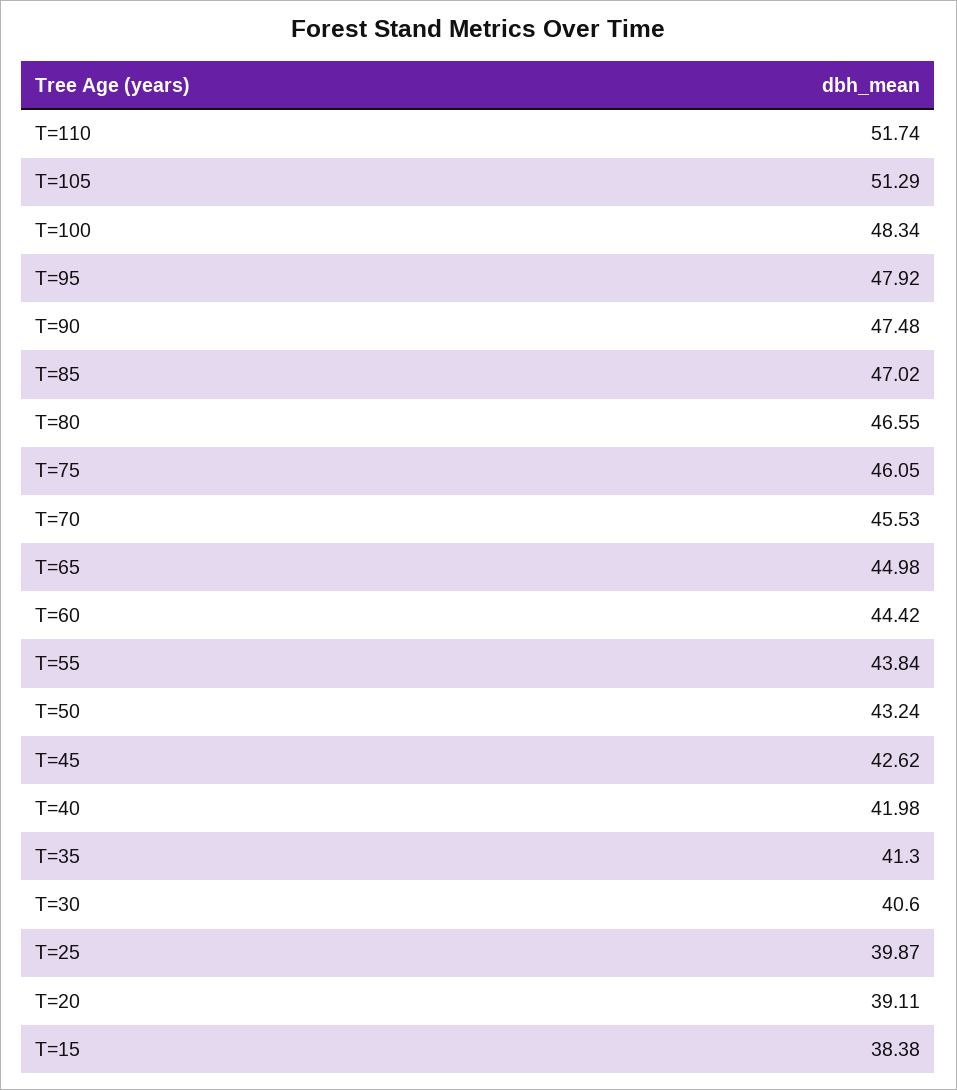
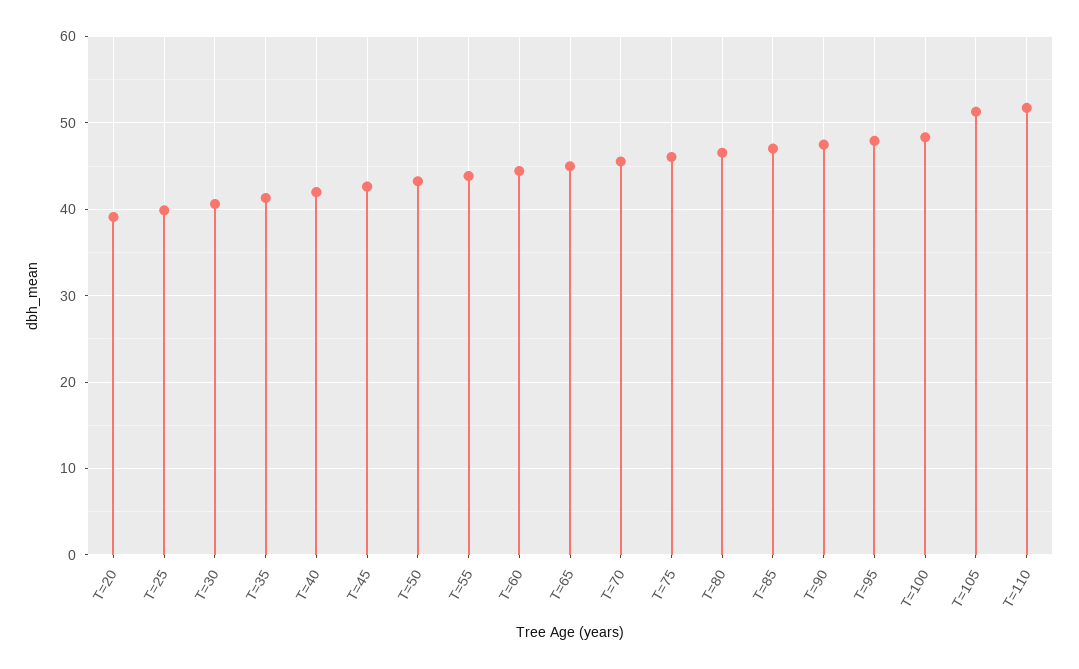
  {
    "T=110": 51.74,
    "T=105": 51.29,
    "T=100": 48.34,
    "T=95": 47.92,
    "T=90": 47.48,
    "T=85": 47.02,
    "T=80": 46.55,
    "T=75": 46.05,
    "T=70": 45.53,
    "T=65": 44.98,
    "T=60": 44.42,
    "T=55": 43.84,
    "T=50": 43.24,
    "T=45": 42.62,
    "T=40": 41.98,
    "T=35": 41.3,
    "T=30": 40.6,
    "T=25": 39.87,
-   "T=20": 39.11,
+   "T=20": 39.11
-   "T=15": 38.38
  }

